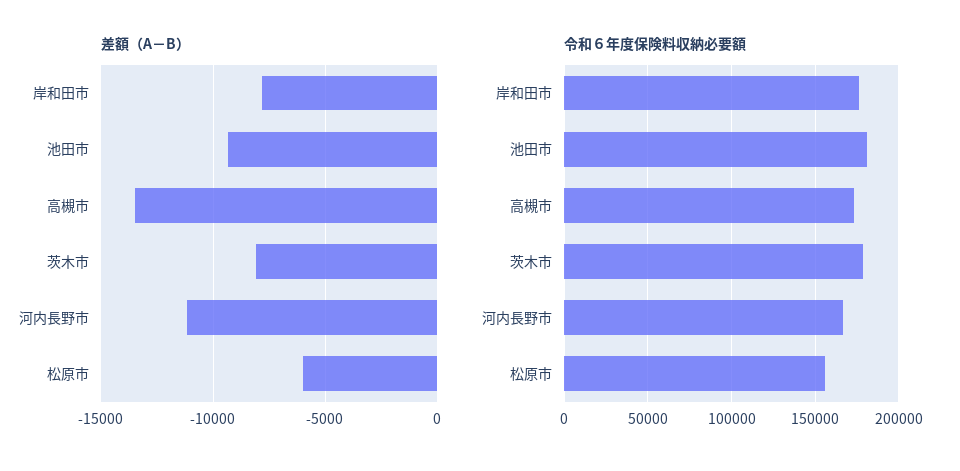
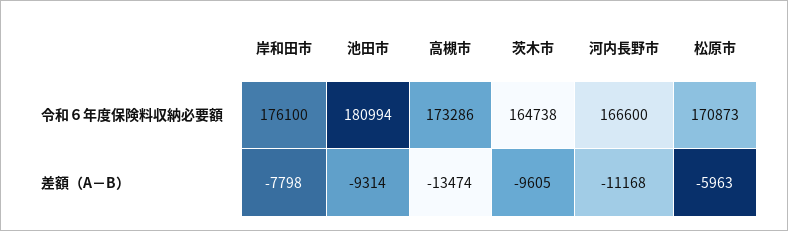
  {
    "差額（A－B）": {
      "岸和田市": -7798,
      "池田市": -9314,
      "高槻市": -13474,
-     "茨木市": -8000,
+     "茨木市": -9605,
      "河内長野市": -11168,
      "松原市": -5963
    },
    "令和６年度保険料収納必要額": {
      "岸和田市": 176100,
      "池田市": 180994,
      "高槻市": 173286,
-     "茨木市": 180000,
+     "茨木市": 164738,
      "河内長野市": 166600,
-     "松原市": 155000
+     "松原市": 170873
    }
  }

